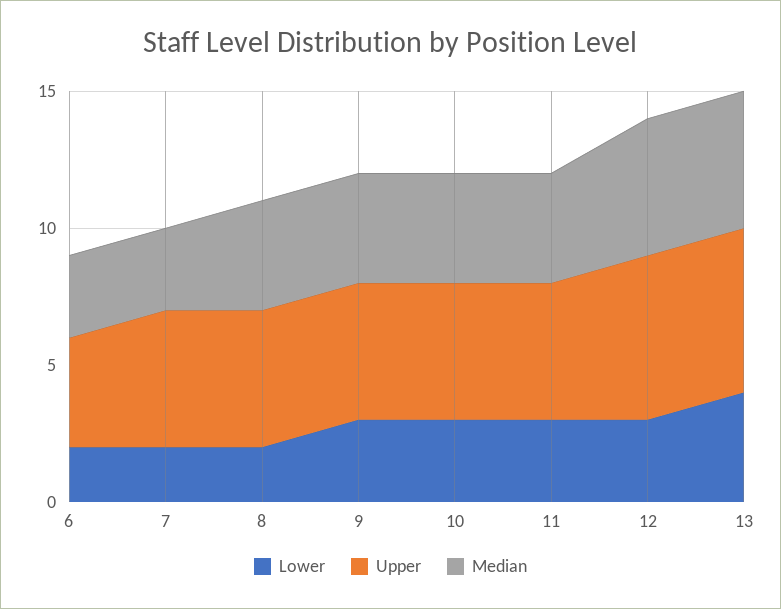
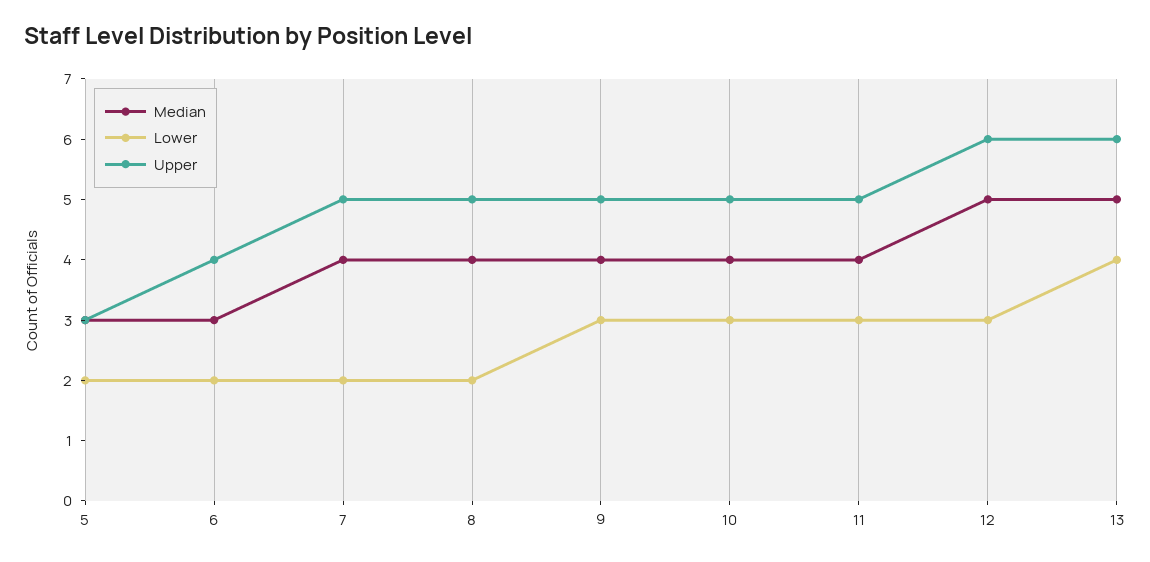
  {
    "Lower": {
      "6": 2,
      "7": 2,
      "8": 2,
      "9": 3,
      "10": 3,
      "11": 3,
      "12": 3,
-     "13": 4
+     "13": 4,
+     "5": 2
    },
    "Upper": {
      "6": 4,
      "7": 5,
      "8": 5,
      "9": 5,
      "10": 5,
      "11": 5,
      "12": 6,
-     "13": 6
+     "13": 6,
+     "5": 3
    },
    "Median": {
      "6": 3,
-     "7": 3,
+     "7": 4,
      "8": 4,
      "9": 4,
      "10": 4,
      "11": 4,
      "12": 5,
-     "13": 5
+     "13": 5,
+     "5": 3
    }
  }

